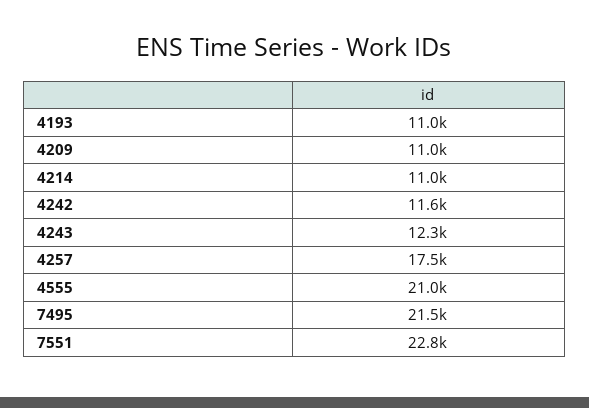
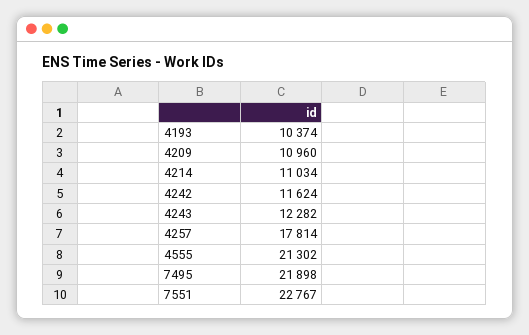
  {
-   "4193": 11000,
+   "4193": 10374,
    "4209": 10960,
    "4214": 11034,
    "4242": 11624,
    "4243": 12282,
-   "4257": 17500,
+   "4257": 17814,
-   "4555": 21000,
+   "4555": 21302,
-   "7495": 21500,
+   "7495": 21898,
    "7551": 22767
  }

